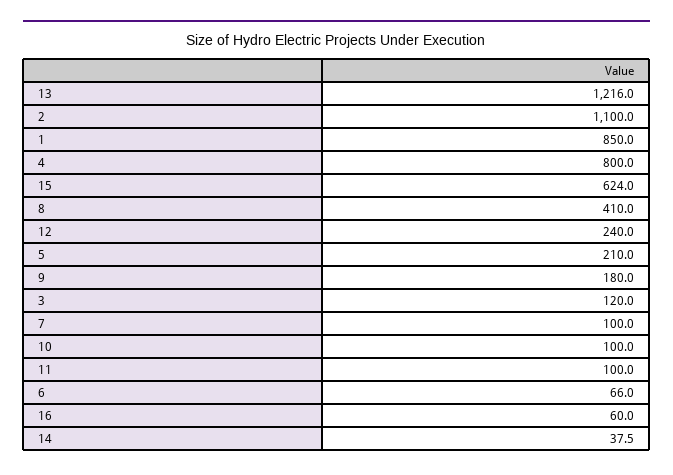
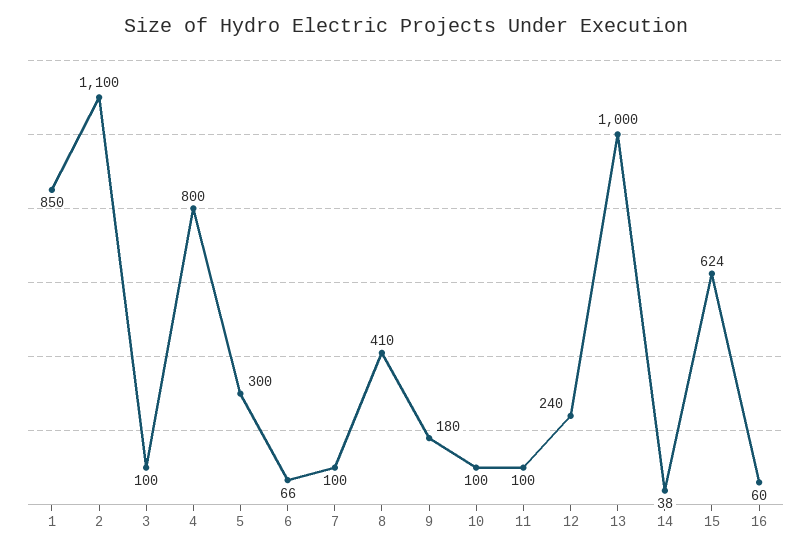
  {
-   "13": 1216,
+   "13": 1000,
    "2": 1100,
    "1": 850,
    "4": 800,
    "15": 624,
    "8": 410,
    "12": 240,
-   "5": 210,
+   "5": 300,
    "9": 180,
-   "3": 120,
+   "3": 100,
    "7": 100,
    "10": 100,
    "11": 100,
    "6": 66,
    "16": 60,
    "14": 37.5
  }

